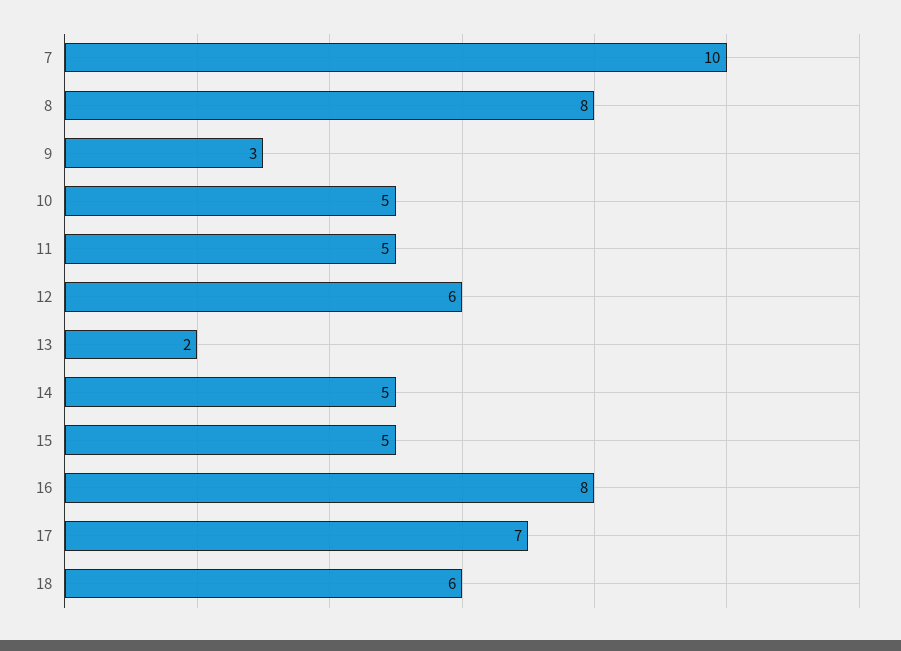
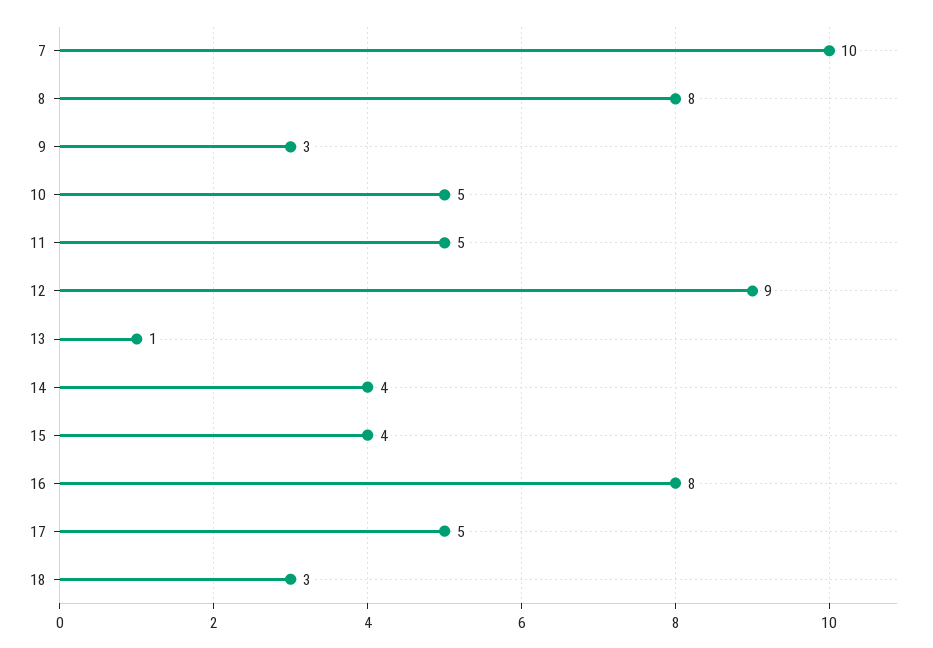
  {
    "7": 10,
    "8": 8,
    "9": 3,
    "10": 5,
    "11": 5,
-   "12": 6,
+   "12": 9,
-   "13": 2,
+   "13": 1,
-   "14": 5,
+   "14": 4,
-   "15": 5,
+   "15": 4,
    "16": 8,
-   "17": 7,
+   "17": 5,
-   "18": 6
+   "18": 3
  }

